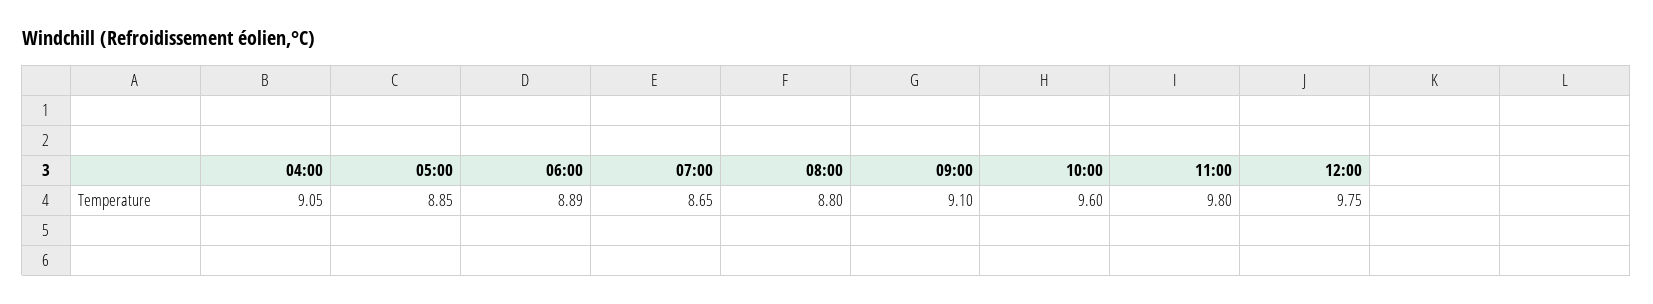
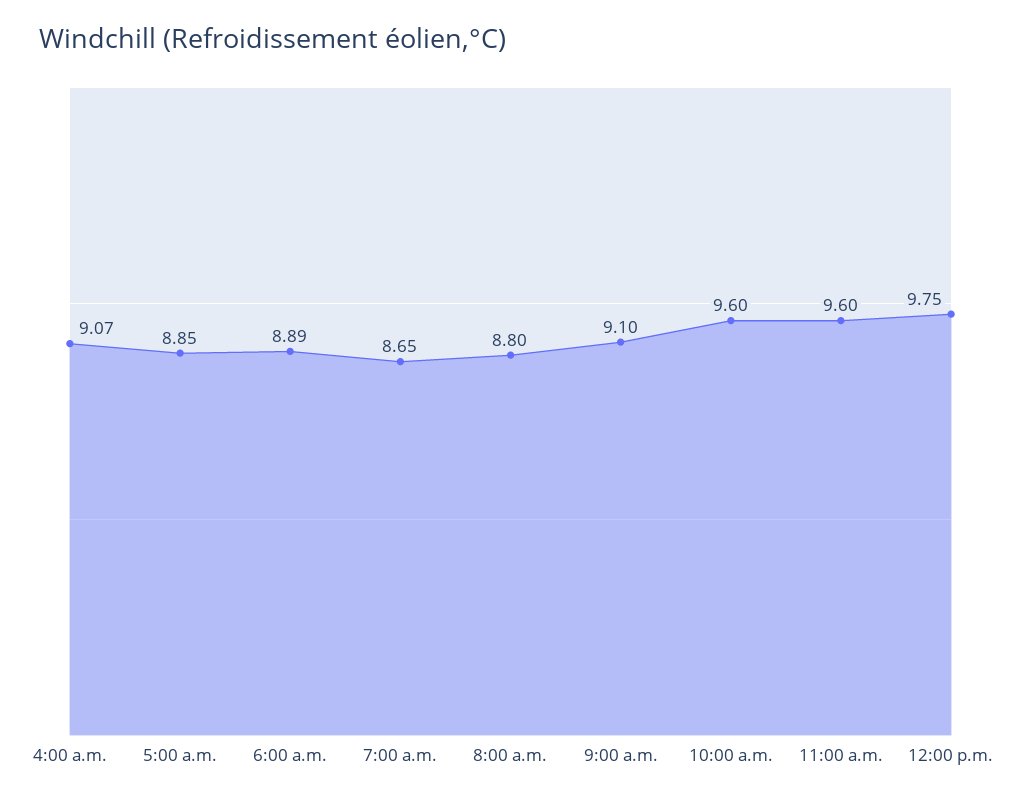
  {
-   "04:00": 9.05,
+   "04:00": 9.07,
    "05:00": 8.85,
    "06:00": 8.89,
    "07:00": 8.65,
    "08:00": 8.8,
    "09:00": 9.1,
    "10:00": 9.6,
-   "11:00": 9.8,
+   "11:00": 9.6,
    "12:00": 9.75
  }

